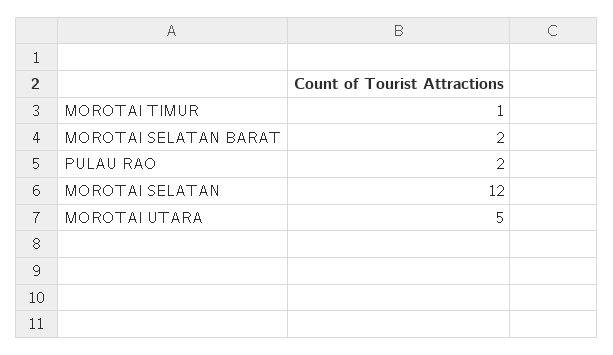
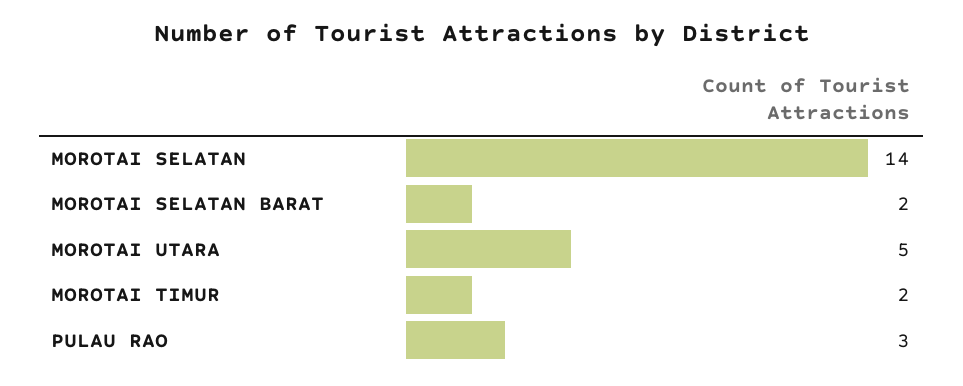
  {
-   "MOROTAI TIMUR": 1,
+   "MOROTAI TIMUR": 2,
    "MOROTAI SELATAN BARAT": 2,
-   "PULAU RAO": 2,
+   "PULAU RAO": 3,
-   "MOROTAI SELATAN": 12,
+   "MOROTAI SELATAN": 14,
    "MOROTAI UTARA": 5
  }

